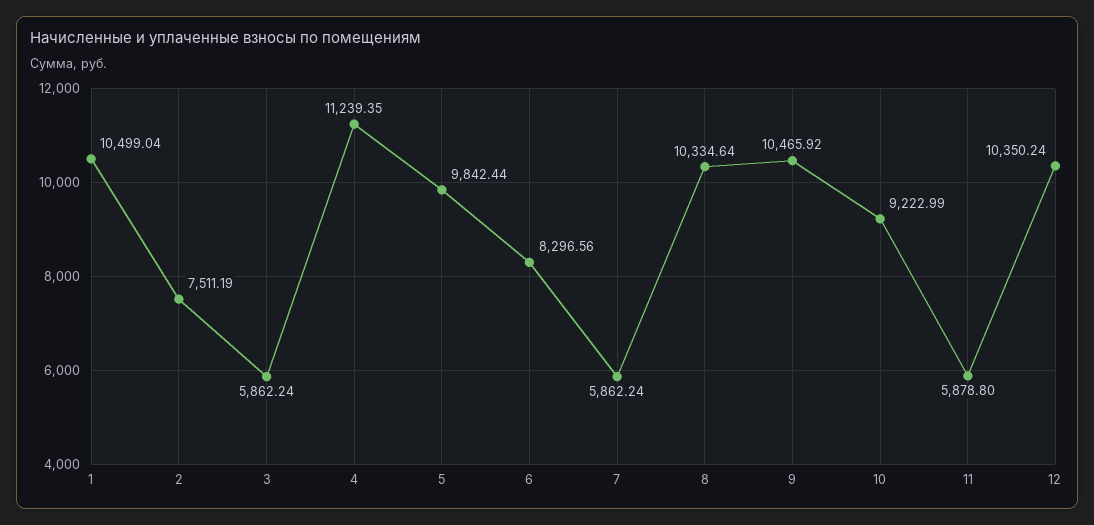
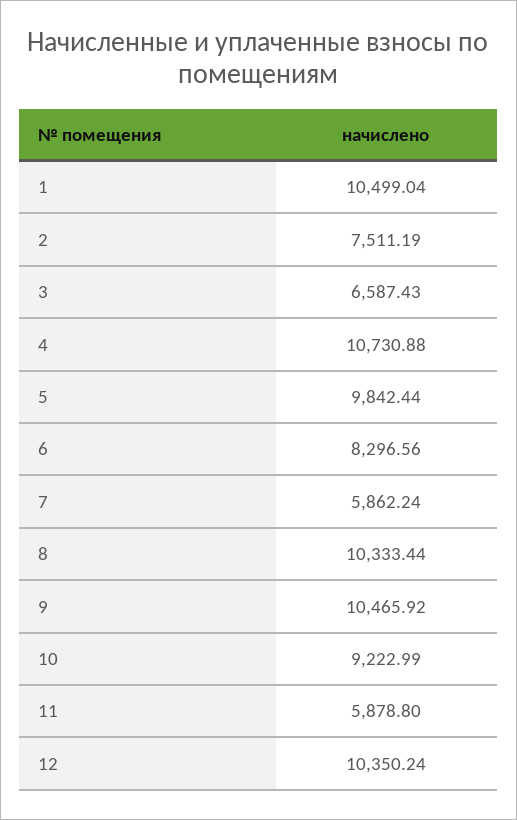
  {
    "1": 10499.04,
    "2": 7511.19,
-   "3": 5862.24,
+   "3": 6587.43,
-   "4": 11239.35,
+   "4": 10730.88,
    "5": 9842.44,
    "6": 8296.56,
    "7": 5862.24,
-   "8": 10334.64,
+   "8": 10333.44,
    "9": 10465.92,
    "10": 9222.99,
    "11": 5878.8,
    "12": 10350.24
  }

